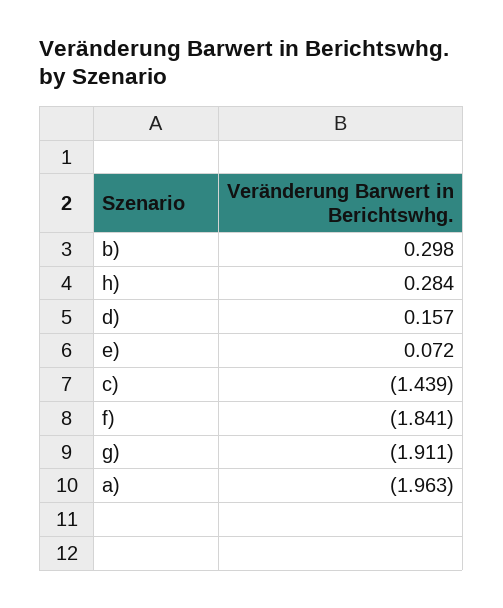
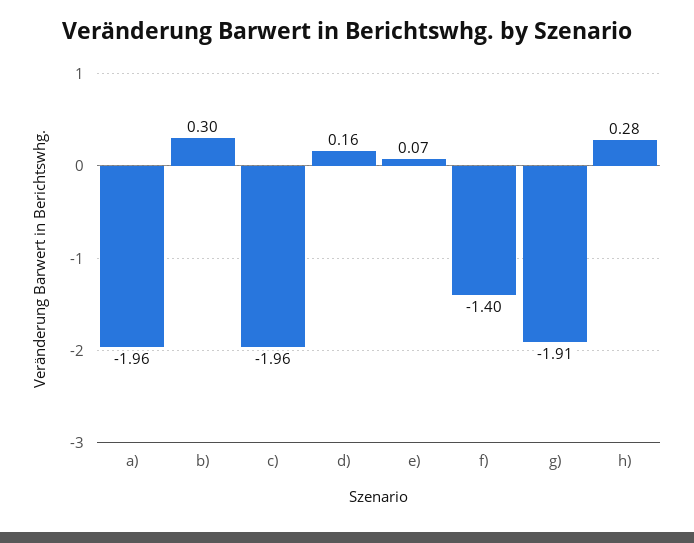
  {
    "b)": 0.298,
    "h)": 0.284,
    "d)": 0.157,
    "e)": 0.072,
-   "c)": -1.439,
+   "c)": -1.96,
-   "f)": -1.841,
+   "f)": -1.4,
    "g)": -1.911,
    "a)": -1.963
  }

